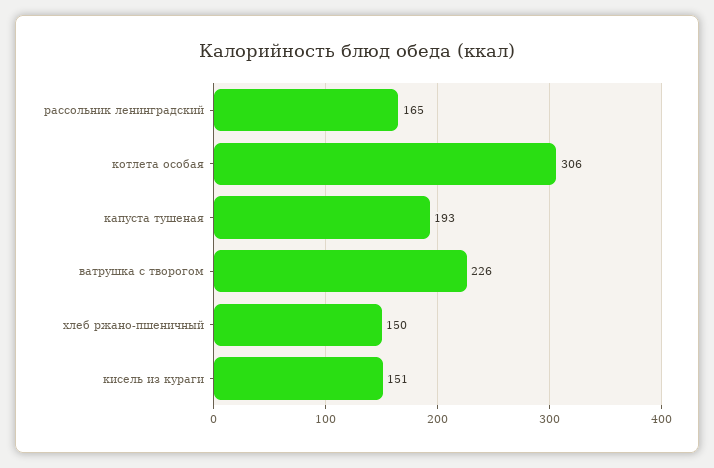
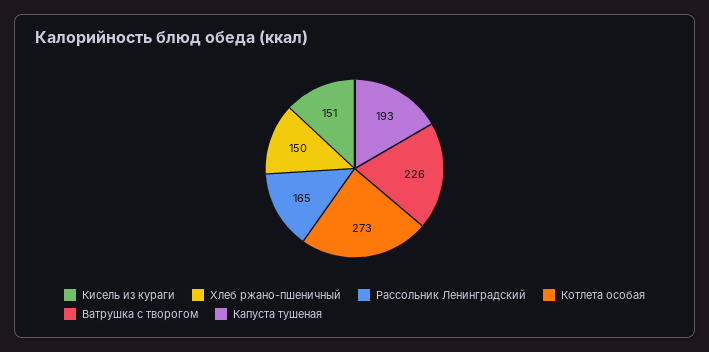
  {
    "рассольник ленинградский": 165,
-   "котлета особая": 306,
+   "котлета особая": 273,
    "капуста тушеная": 193,
    "ватрушка с творогом": 226,
    "хлеб ржано-пшеничный": 150,
    "кисель из кураги": 151
  }

